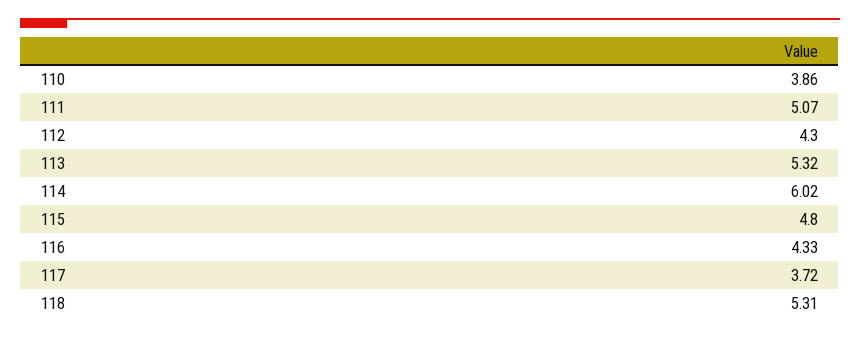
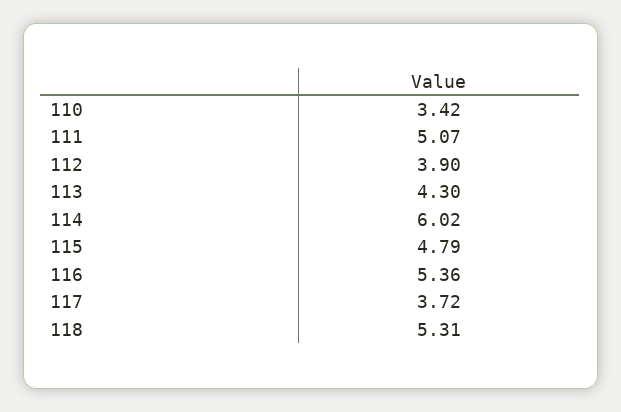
  {
-   "110": 3.86,
+   "110": 3.42,
    "111": 5.07,
-   "112": 4.3,
+   "112": 3.9,
-   "113": 5.32,
+   "113": 4.3,
    "114": 6.02,
-   "115": 4.8,
+   "115": 4.79,
-   "116": 4.33,
+   "116": 5.36,
    "117": 3.72,
    "118": 5.31
  }

